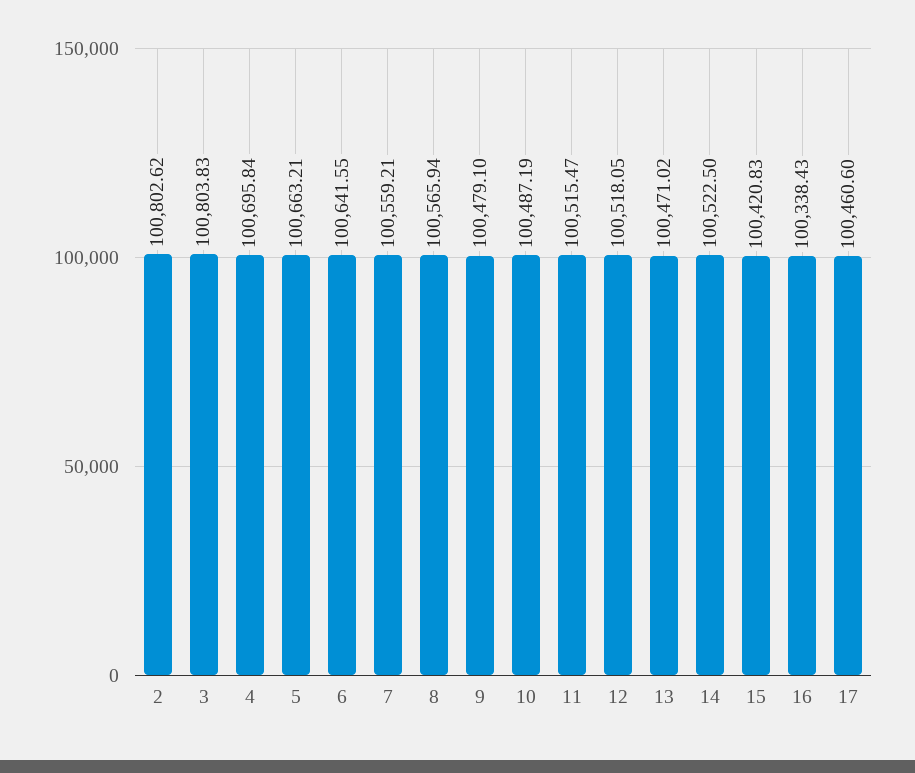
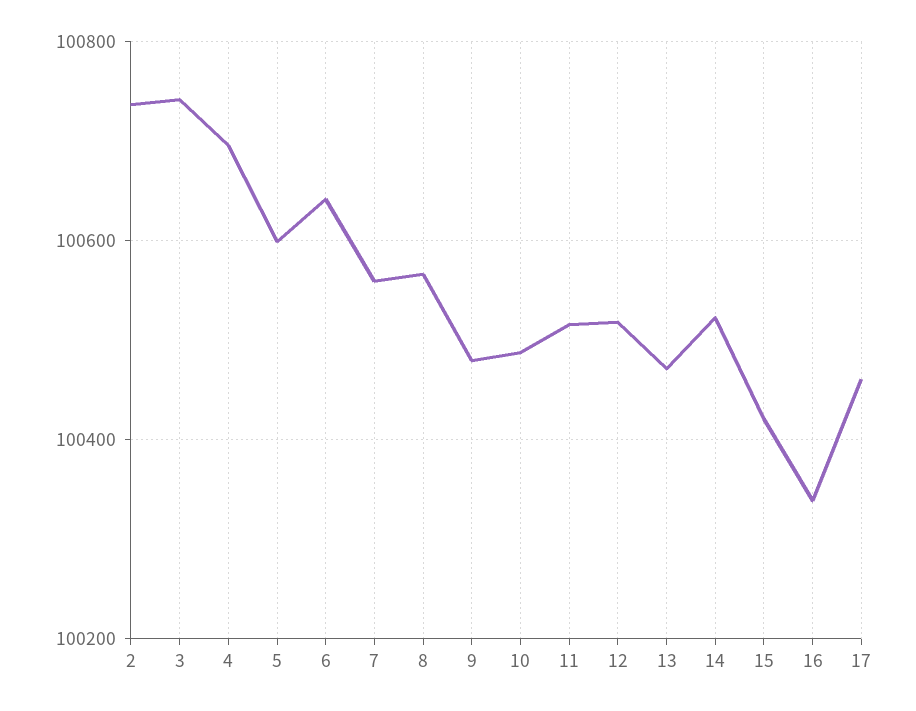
  {
-   "2": 100802.62,
+   "2": 100740,
-   "3": 100803.83,
+   "3": 100740,
    "4": 100695.84,
-   "5": 100663.21,
+   "5": 100600,
    "6": 100641.55,
    "7": 100559.21,
    "8": 100565.94,
    "9": 100479.1,
    "10": 100487.19,
    "11": 100515.47,
    "12": 100518.05,
    "13": 100471.02,
    "14": 100522.5,
    "15": 100420.83,
    "16": 100338.43,
    "17": 100460.6
  }

